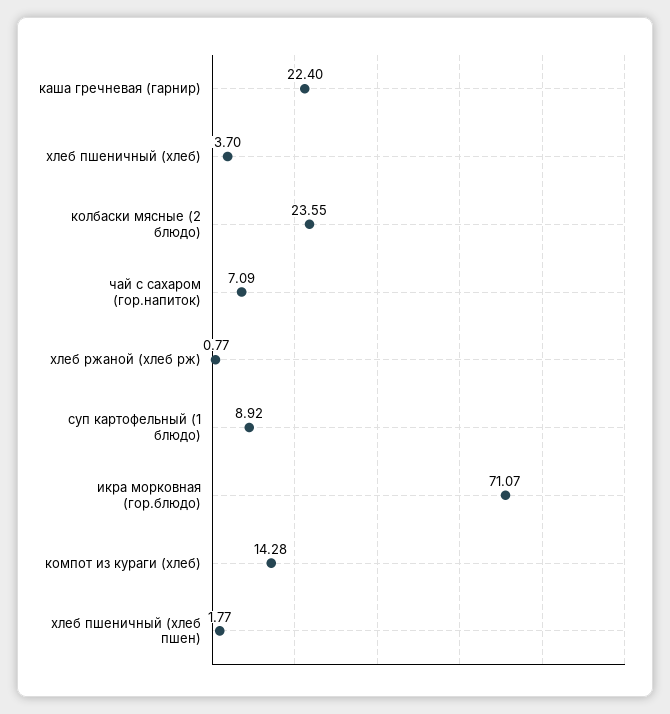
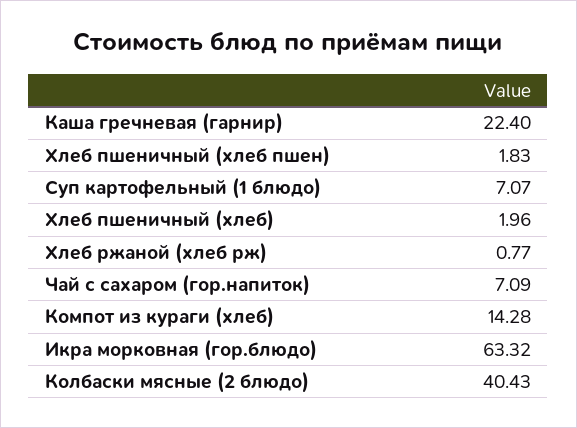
  {
    "каша гречневая (гарнир)": 22.4,
-   "хлеб пшеничный (хлеб)": 3.7,
+   "хлеб пшеничный (хлеб)": 1.96,
-   "колбаски мясные (2 блюдо)": 23.55,
+   "колбаски мясные (2 блюдо)": 40.43,
    "чай с сахаром (гор.напиток)": 7.09,
    "хлеб ржаной (хлеб рж)": 0.77,
-   "суп картофельный (1 блюдо)": 8.92,
+   "суп картофельный (1 блюдо)": 7.07,
-   "икра морковная (гор.блюдо)": 71.07,
+   "икра морковная (гор.блюдо)": 63.32,
    "компот из кураги (хлеб)": 14.28,
-   "хлеб пшеничный (хлеб пшен)": 1.77
+   "хлеб пшеничный (хлеб пшен)": 1.83
  }

